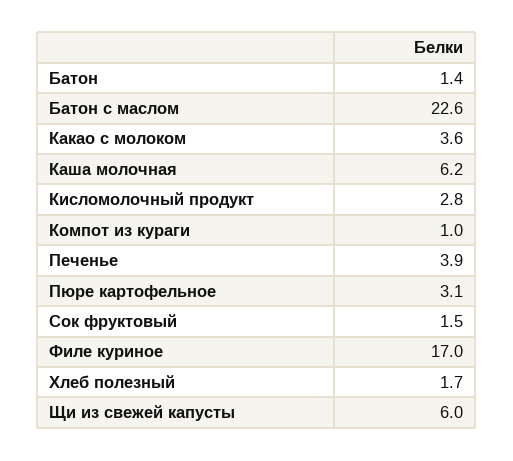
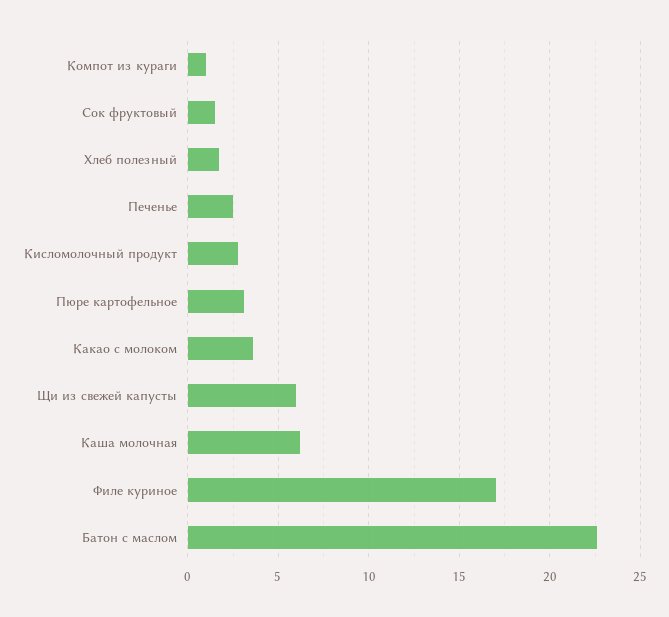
  {
-   "Батон": 1.4,
    "Батон с маслом": 22.6,
    "Какао с молоком": 3.6,
    "Каша молочная": 6.2,
    "Кисломолочный продукт": 2.8,
    "Компот из кураги": 1,
-   "Печенье": 3.9,
+   "Печенье": 2.5,
    "Пюре картофельное": 3.1,
    "Сок фруктовый": 1.5,
    "Филе куриное": 17,
    "Хлеб полезный": 1.7,
    "Щи из свежей капусты": 6
  }

